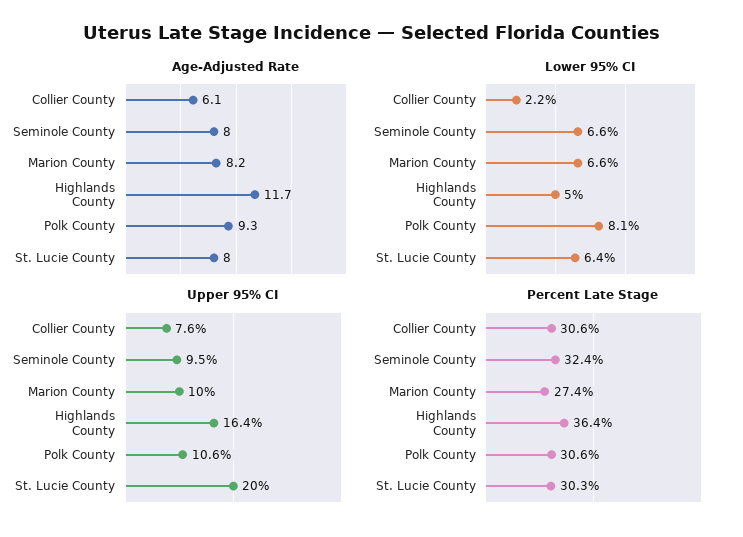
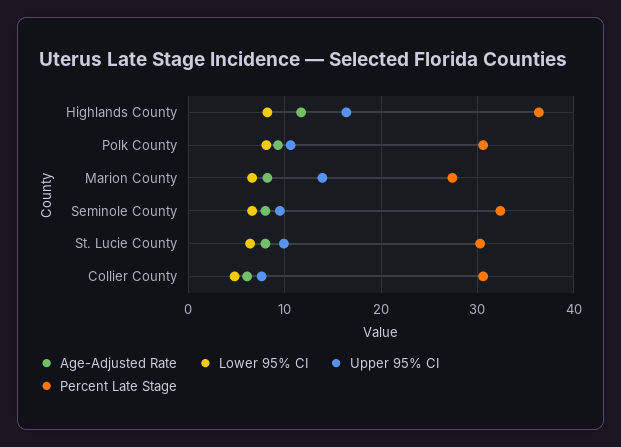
  {
    "Age-Adjusted Rate": {
      "Collier County": 6.1,
      "Seminole County": 8,
      "Marion County": 8.2,
      "Highlands County": 11.7,
      "Polk County": 9.3,
      "St. Lucie County": 8
    },
    "Lower 95% CI": {
-     "Collier County": 2.2,
+     "Collier County": 5,
      "Seminole County": 6.6,
      "Marion County": 6.6,
-     "Highlands County": 5,
+     "Highlands County": 8,
      "Polk County": 8.1,
      "St. Lucie County": 6.4
    },
    "Upper 95% CI": {
      "Collier County": 7.6,
      "Seminole County": 9.5,
-     "Marion County": 10,
+     "Marion County": 14,
      "Highlands County": 16.4,
      "Polk County": 10.6,
-     "St. Lucie County": 20
+     "St. Lucie County": 10
    },
    "Percent Late Stage": {
      "Collier County": 30.6,
      "Seminole County": 32.4,
      "Marion County": 27.4,
      "Highlands County": 36.4,
      "Polk County": 30.6,
      "St. Lucie County": 30.3
    }
  }

